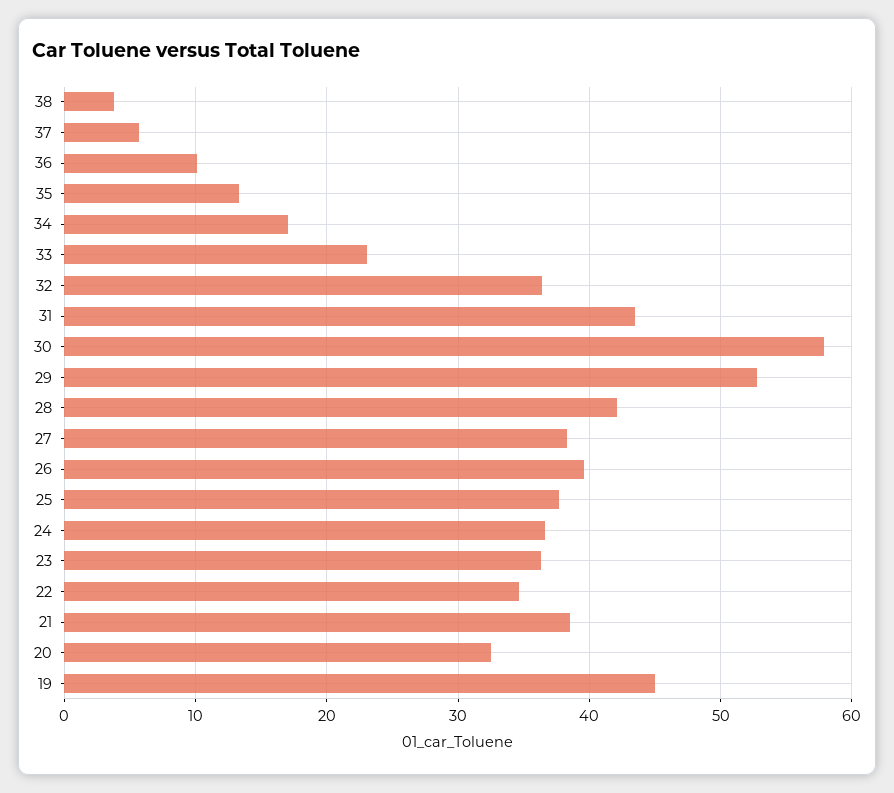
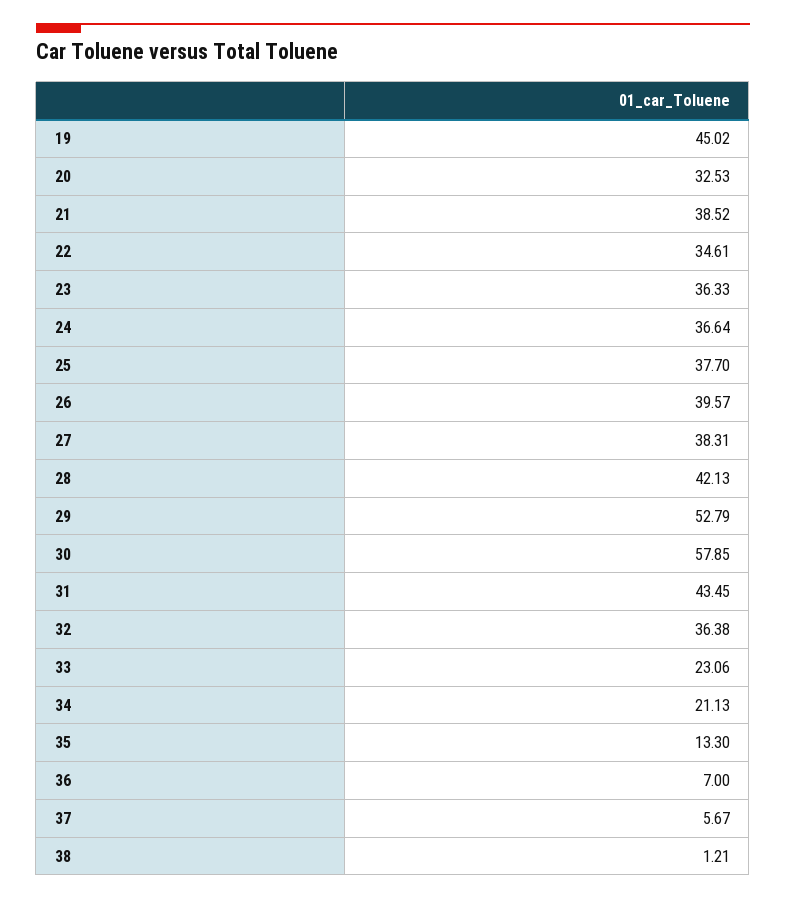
  {
-   "38": 4,
+   "38": 1.21,
    "37": 5.67,
-   "36": 10,
+   "36": 7,
    "35": 13.3,
-   "34": 17,
+   "34": 21.13,
    "33": 23.06,
    "32": 36.38,
    "31": 43.45,
    "30": 57.85,
    "29": 52.79,
    "28": 42.13,
    "27": 38.31,
    "26": 39.57,
    "25": 37.7,
    "24": 36.64,
    "23": 36.33,
    "22": 34.61,
    "21": 38.52,
    "20": 32.53,
    "19": 45.02
  }

